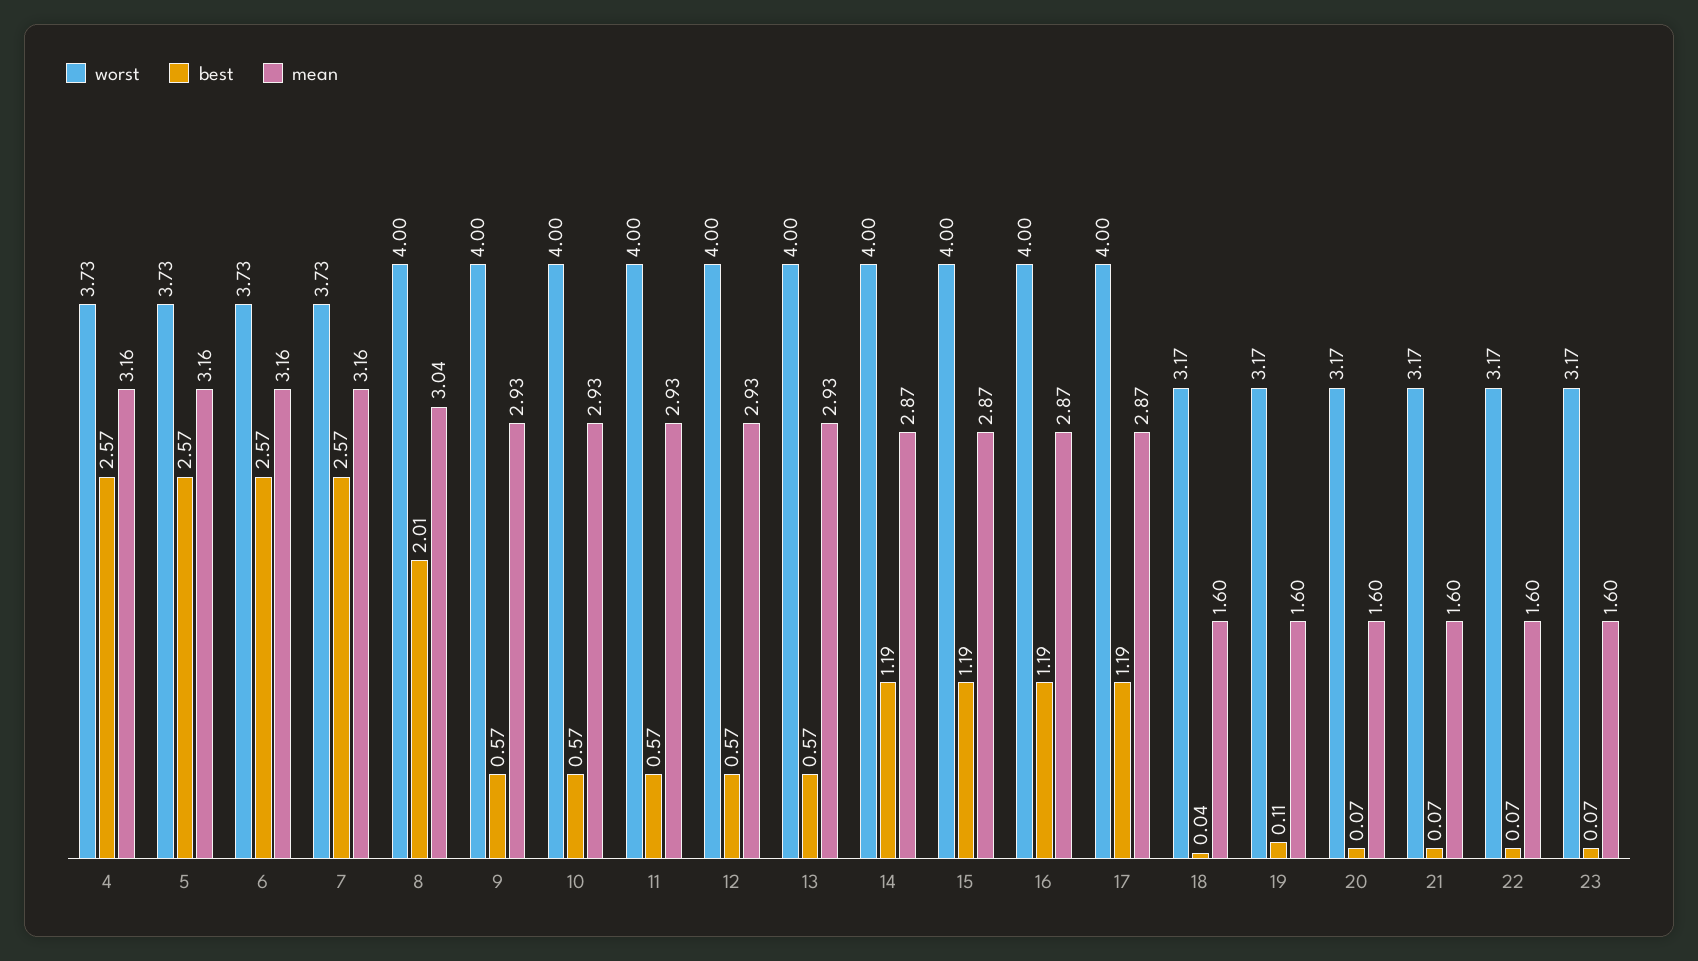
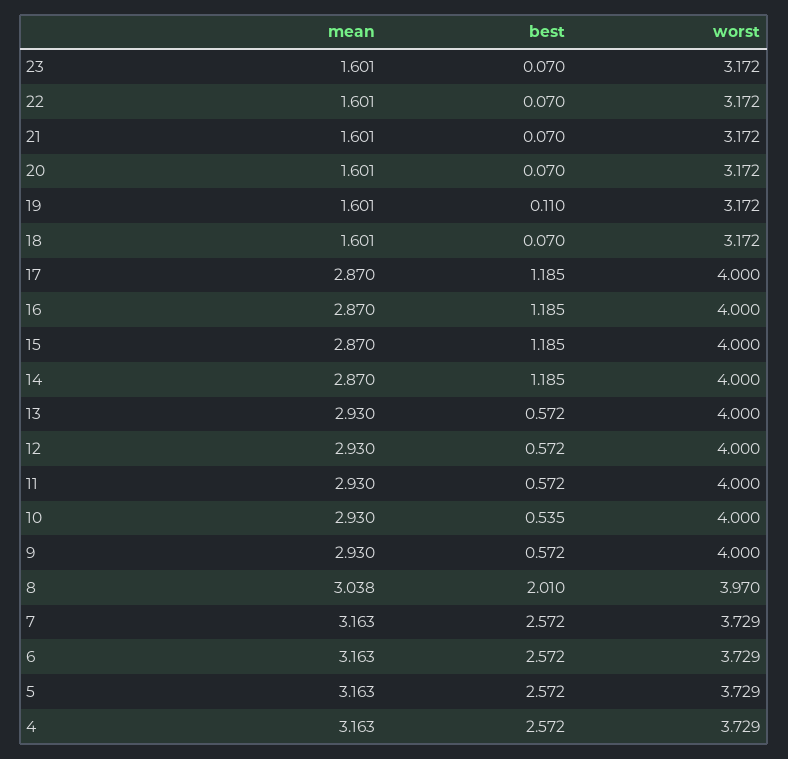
  {
    "worst": {
      "4": 3.729,
      "5": 3.729,
      "6": 3.729,
      "7": 3.729,
-     "8": 4,
+     "8": 3.97,
      "9": 4,
      "10": 4,
      "11": 4,
      "12": 4,
      "13": 4,
      "14": 4,
      "15": 4,
      "16": 4,
      "17": 4,
      "18": 3.172,
      "19": 3.172,
      "20": 3.172,
      "21": 3.172,
      "22": 3.172,
      "23": 3.172
    },
    "best": {
      "4": 2.572,
      "5": 2.572,
      "6": 2.572,
      "7": 2.572,
      "8": 2.01,
      "9": 0.572,
-     "10": 0.57,
+     "10": 0.535,
      "11": 0.572,
      "12": 0.572,
      "13": 0.572,
      "14": 1.185,
      "15": 1.185,
      "16": 1.185,
      "17": 1.185,
-     "18": 0.04,
+     "18": 0.07,
      "19": 0.11,
      "20": 0.07,
      "21": 0.07,
      "22": 0.07,
      "23": 0.07
    },
    "mean": {
      "4": 3.163,
      "5": 3.163,
      "6": 3.163,
      "7": 3.163,
      "8": 3.038,
      "9": 2.93,
      "10": 2.93,
      "11": 2.93,
      "12": 2.93,
      "13": 2.93,
      "14": 2.87,
      "15": 2.87,
      "16": 2.87,
      "17": 2.87,
      "18": 1.601,
      "19": 1.601,
      "20": 1.601,
      "21": 1.601,
      "22": 1.601,
      "23": 1.601
    }
  }

